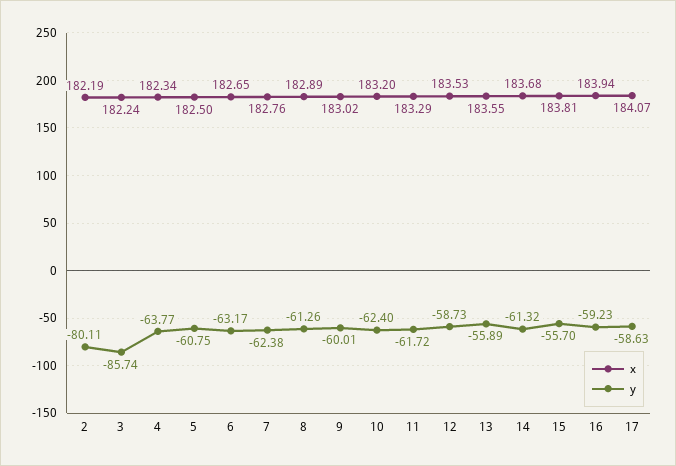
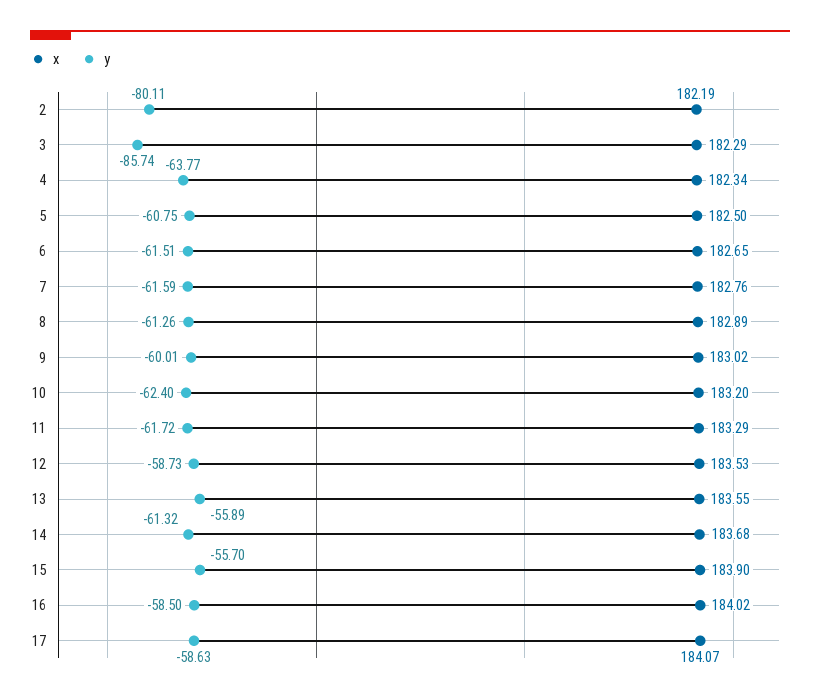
  {
    "x": {
      "2": 182.19,
-     "3": 182.24,
+     "3": 182.29,
      "4": 182.34,
      "5": 182.5,
      "6": 182.65,
      "7": 182.76,
      "8": 182.89,
      "9": 183.02,
      "10": 183.2,
      "11": 183.29,
      "12": 183.53,
      "13": 183.55,
      "14": 183.68,
-     "15": 183.81,
+     "15": 183.9,
-     "16": 183.94,
+     "16": 184.02,
      "17": 184.07
    },
    "y": {
      "2": -80.11,
      "3": -85.74,
      "4": -63.77,
      "5": -60.75,
-     "6": -63.17,
+     "6": -61.51,
-     "7": -62.38,
+     "7": -61.59,
      "8": -61.26,
      "9": -60.01,
      "10": -62.4,
      "11": -61.72,
      "12": -58.73,
      "13": -55.89,
      "14": -61.32,
      "15": -55.7,
-     "16": -59.23,
+     "16": -58.5,
      "17": -58.63
    }
  }

